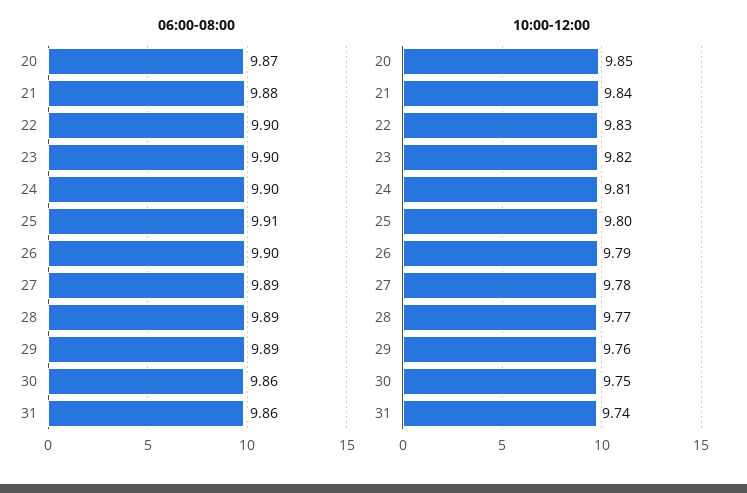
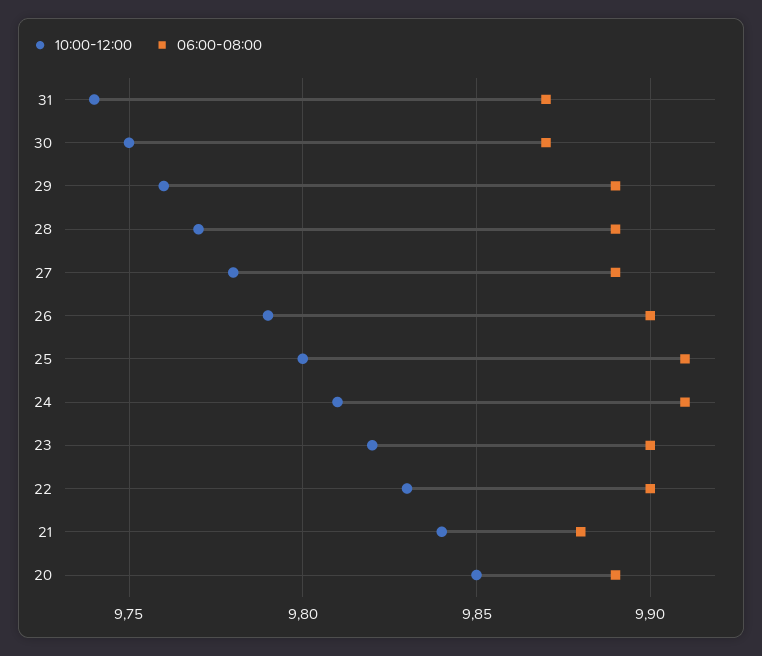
  {
    "06:00-08:00": {
-     "20": 9.87,
+     "20": 9.89,
      "21": 9.88,
      "22": 9.9,
      "23": 9.9,
-     "24": 9.9,
+     "24": 9.91,
      "25": 9.91,
      "26": 9.9,
      "27": 9.89,
      "28": 9.89,
      "29": 9.89,
-     "30": 9.86,
+     "30": 9.87,
-     "31": 9.86
+     "31": 9.87
    },
    "10:00-12:00": {
      "20": 9.85,
      "21": 9.84,
      "22": 9.83,
      "23": 9.82,
      "24": 9.81,
      "25": 9.8,
      "26": 9.79,
      "27": 9.78,
      "28": 9.77,
      "29": 9.76,
      "30": 9.75,
      "31": 9.74
    }
  }

